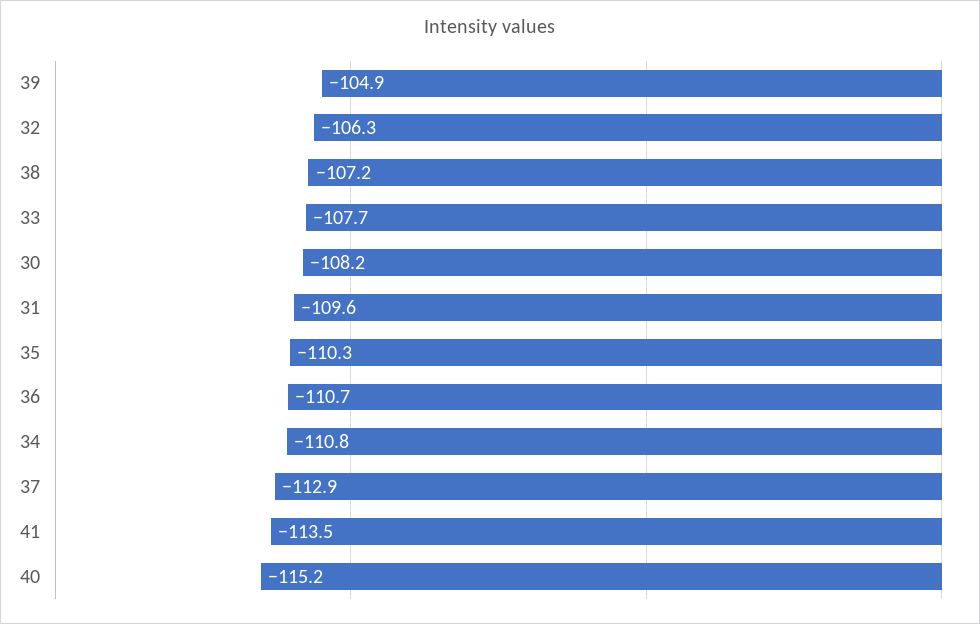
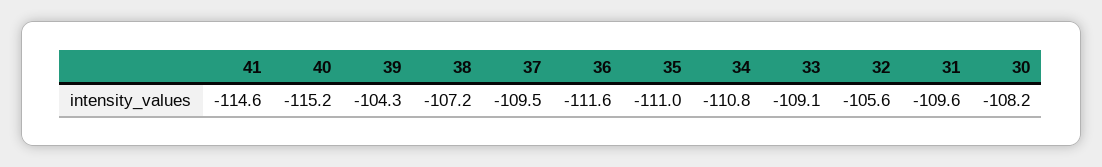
  {
-   "39": -104.9,
+   "39": -104.3,
-   "32": -106.3,
+   "32": -105.6,
    "38": -107.2,
-   "33": -107.7,
+   "33": -109.1,
    "30": -108.2,
    "31": -109.6,
-   "35": -110.3,
+   "35": -111,
-   "36": -110.7,
+   "36": -111.6,
    "34": -110.8,
-   "37": -112.9,
+   "37": -109.5,
-   "41": -113.5,
+   "41": -114.6,
    "40": -115.2
  }

